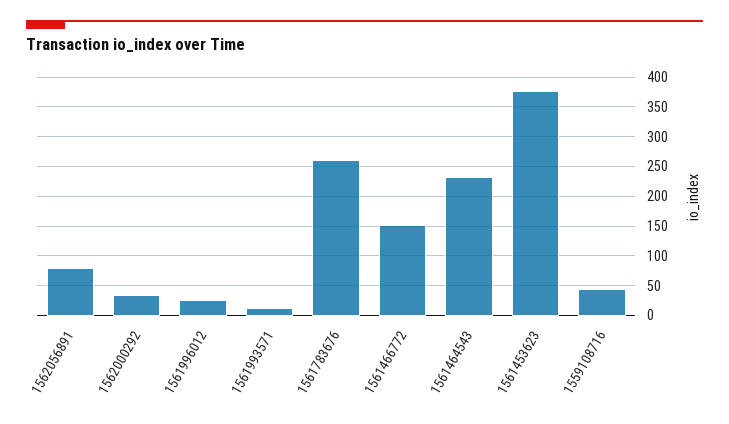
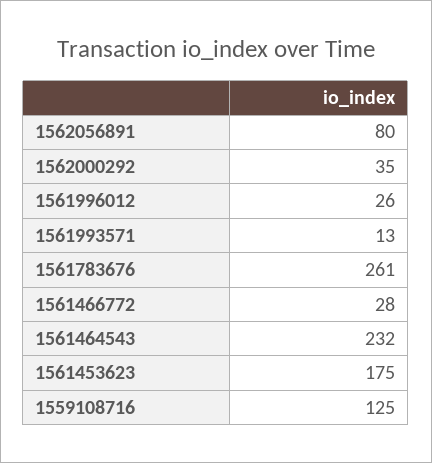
  {
    "1562056891": 80,
    "1562000292": 35,
    "1561996012": 26,
    "1561993571": 13,
    "1561783676": 261,
-   "1561466772": 150,
+   "1561466772": 28,
    "1561464543": 232,
-   "1561453623": 375,
+   "1561453623": 175,
-   "1559108716": 50
+   "1559108716": 125
  }

